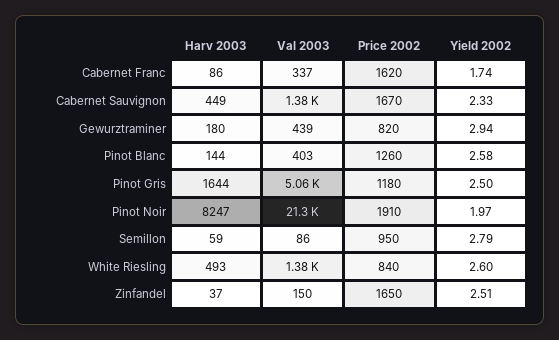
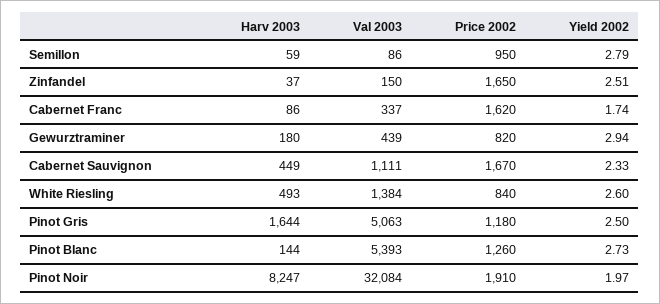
  {
    "Harv 2003": {
      "Cabernet Franc": 86,
      "Cabernet Sauvignon": 449,
      "Gewurztraminer": 180,
      "Pinot Blanc": 144,
      "Pinot Gris": 1644,
      "Pinot Noir": 8247,
      "Semillon": 59,
      "White Riesling": 493,
      "Zinfandel": 37
    },
    "Val 2003": {
      "Cabernet Franc": 337,
-     "Cabernet Sauvignon": 1380,
+     "Cabernet Sauvignon": 1111,
      "Gewurztraminer": 439,
-     "Pinot Blanc": 403,
+     "Pinot Blanc": 5393,
      "Pinot Gris": 5063,
-     "Pinot Noir": 21300,
+     "Pinot Noir": 32084,
      "Semillon": 86,
      "White Riesling": 1384,
      "Zinfandel": 150
    },
    "Price 2002": {
      "Cabernet Franc": 1620,
      "Cabernet Sauvignon": 1670,
      "Gewurztraminer": 820,
      "Pinot Blanc": 1260,
      "Pinot Gris": 1180,
      "Pinot Noir": 1910,
      "Semillon": 950,
      "White Riesling": 840,
      "Zinfandel": 1650
    },
    "Yield 2002": {
      "Cabernet Franc": 1.74,
      "Cabernet Sauvignon": 2.33,
      "Gewurztraminer": 2.94,
-     "Pinot Blanc": 2.58,
+     "Pinot Blanc": 2.73,
      "Pinot Gris": 2.5,
      "Pinot Noir": 1.97,
      "Semillon": 2.79,
      "White Riesling": 2.6,
      "Zinfandel": 2.51
    }
  }

